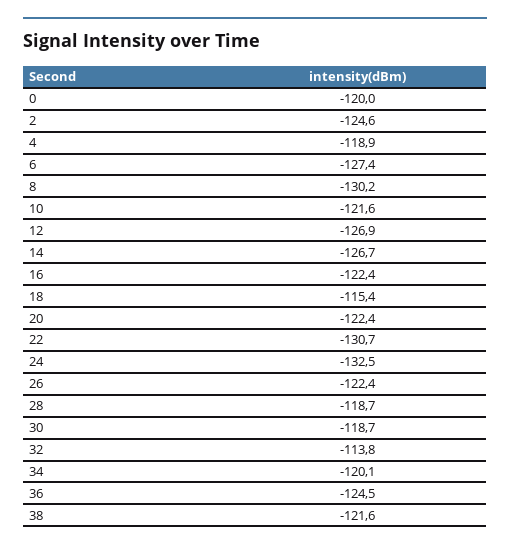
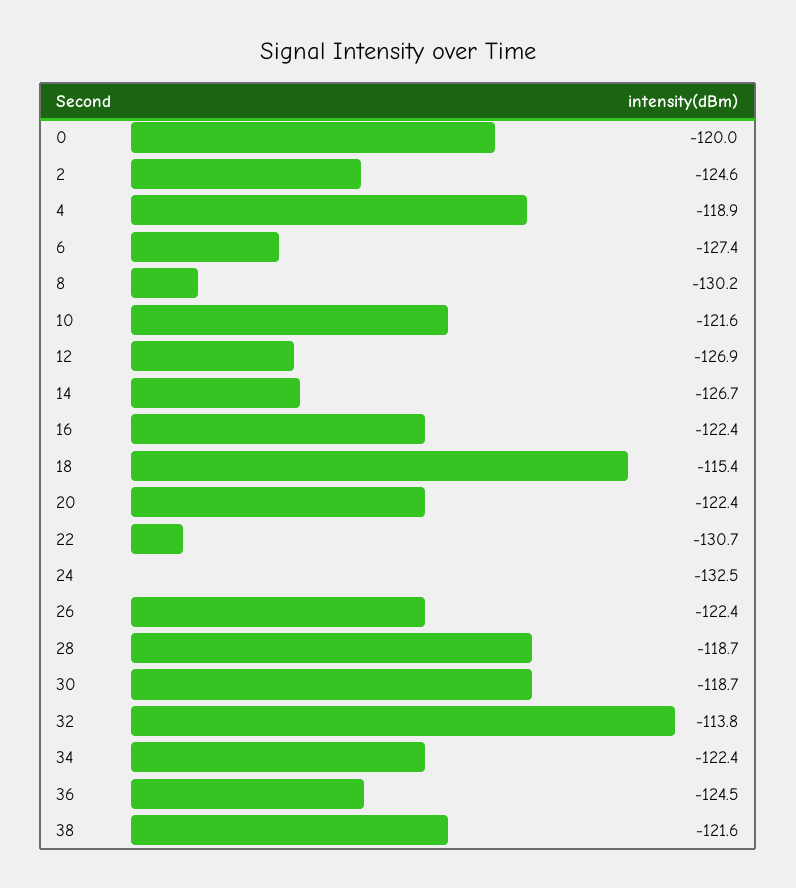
  {
    "0": -120,
    "2": -124.6,
    "4": -118.9,
    "6": -127.4,
    "8": -130.2,
    "10": -121.6,
    "12": -126.9,
    "14": -126.7,
    "16": -122.4,
    "18": -115.4,
    "20": -122.4,
    "22": -130.7,
    "24": -132.5,
    "26": -122.4,
    "28": -118.7,
    "30": -118.7,
    "32": -113.8,
-   "34": -120.1,
+   "34": -122.4,
    "36": -124.5,
    "38": -121.6
  }

